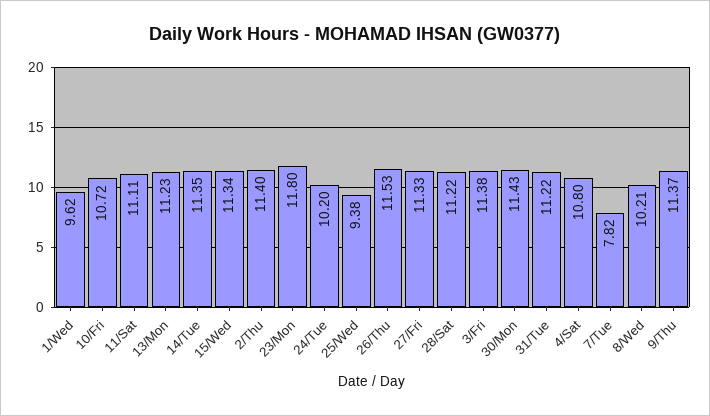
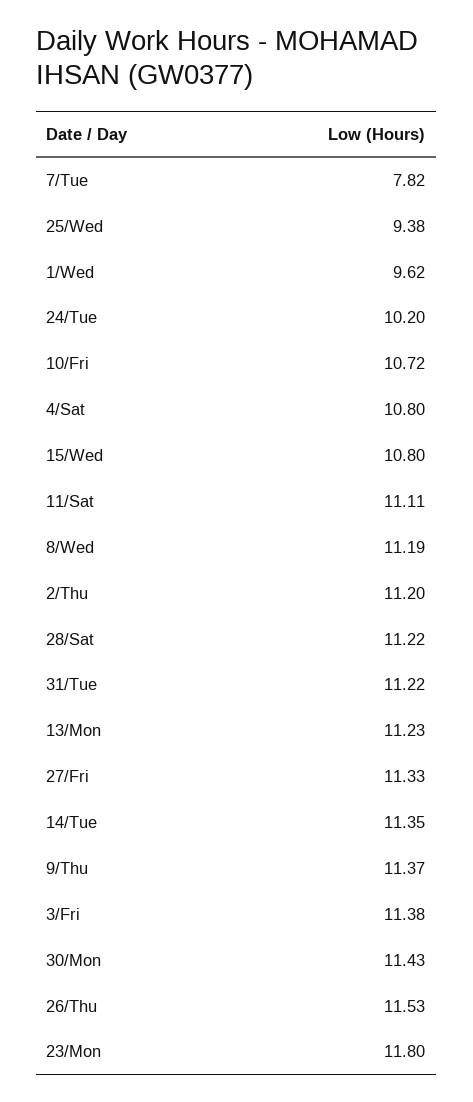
  {
    "1/Wed": 9.62,
    "10/Fri": 10.72,
    "11/Sat": 11.11,
    "13/Mon": 11.23,
    "14/Tue": 11.35,
-   "15/Wed": 11.34,
+   "15/Wed": 10.8,
-   "2/Thu": 11.4,
+   "2/Thu": 11.2,
    "23/Mon": 11.8,
    "24/Tue": 10.2,
    "25/Wed": 9.38,
    "26/Thu": 11.53,
    "27/Fri": 11.33,
    "28/Sat": 11.22,
    "3/Fri": 11.38,
    "30/Mon": 11.43,
    "31/Tue": 11.22,
    "4/Sat": 10.8,
    "7/Tue": 7.82,
-   "8/Wed": 10.21,
+   "8/Wed": 11.19,
    "9/Thu": 11.37
  }

